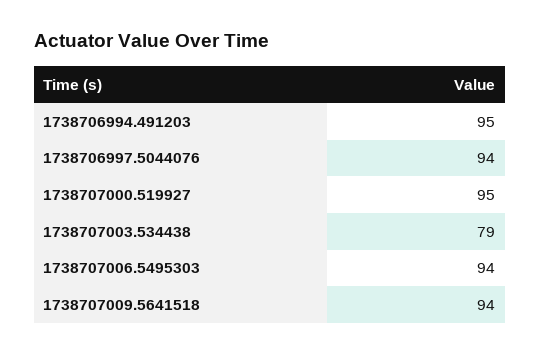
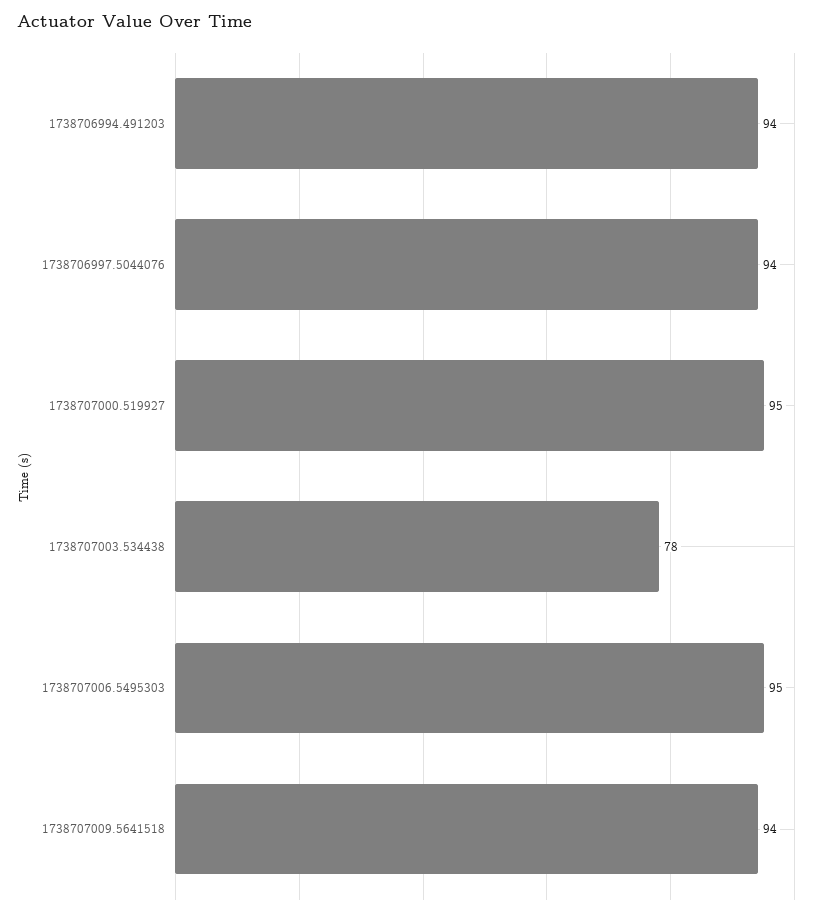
  {
-   "1738706994.491203": 95,
+   "1738706994.491203": 94,
    "1738706997.5044076": 94,
    "1738707000.519927": 95,
-   "1738707003.534438": 79,
+   "1738707003.534438": 78,
-   "1738707006.5495303": 94,
+   "1738707006.5495303": 95,
    "1738707009.5641518": 94
  }

